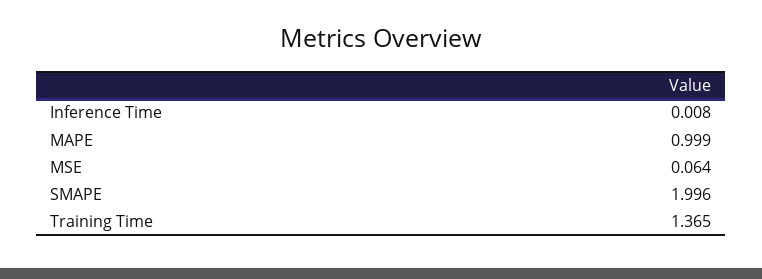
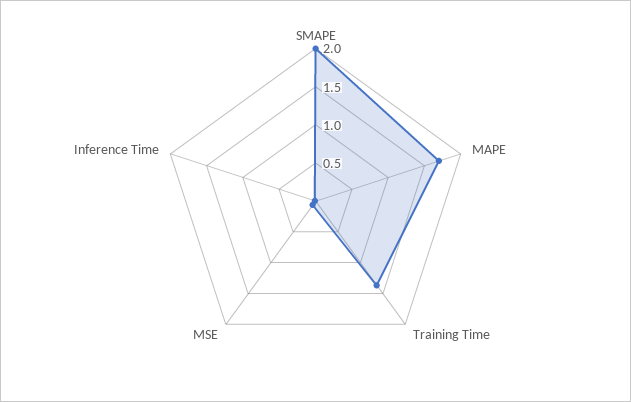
  {
    "Inference Time": 0.008,
-   "MAPE": 0.999,
+   "MAPE": 1.75,
    "MSE": 0.064,
    "SMAPE": 1.996,
    "Training Time": 1.365
  }

